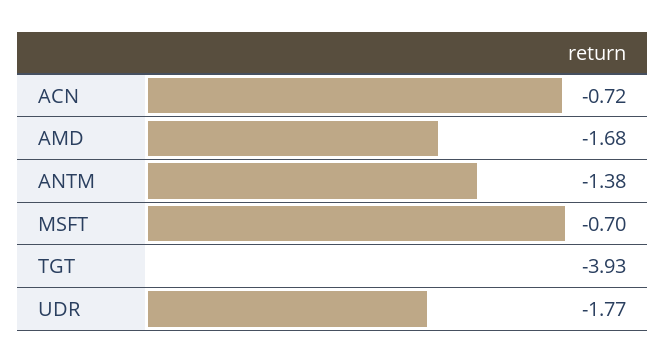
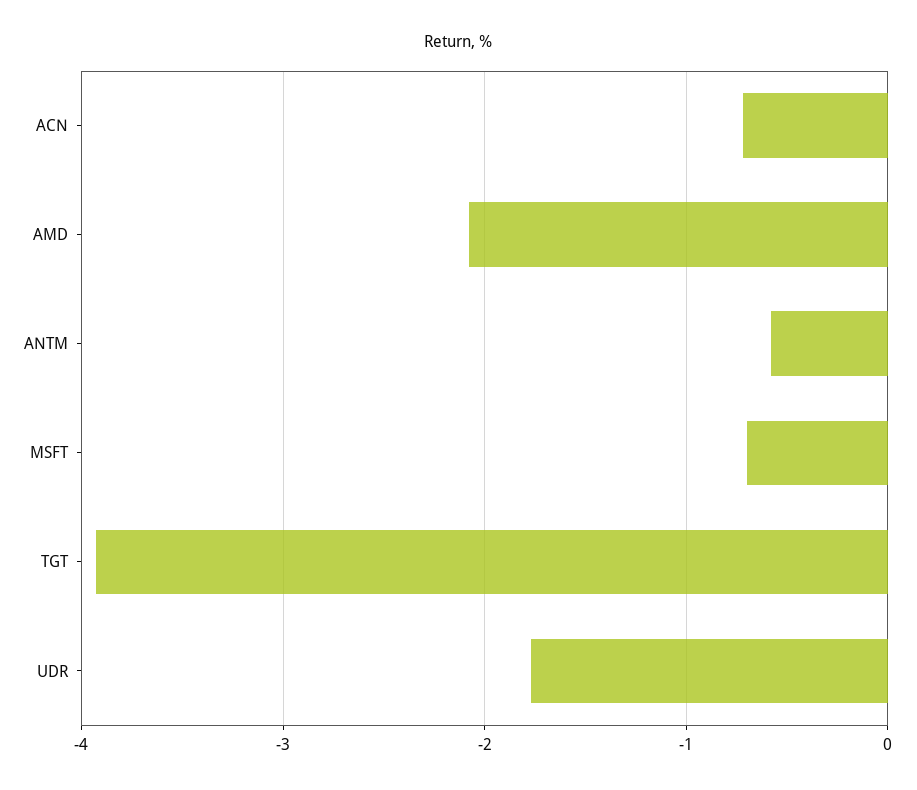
  {
    "ACN": -0.72,
-   "AMD": -1.68,
+   "AMD": -2.1,
-   "ANTM": -1.38,
+   "ANTM": -0.6,
    "MSFT": -0.7,
    "TGT": -3.93,
    "UDR": -1.77
  }

